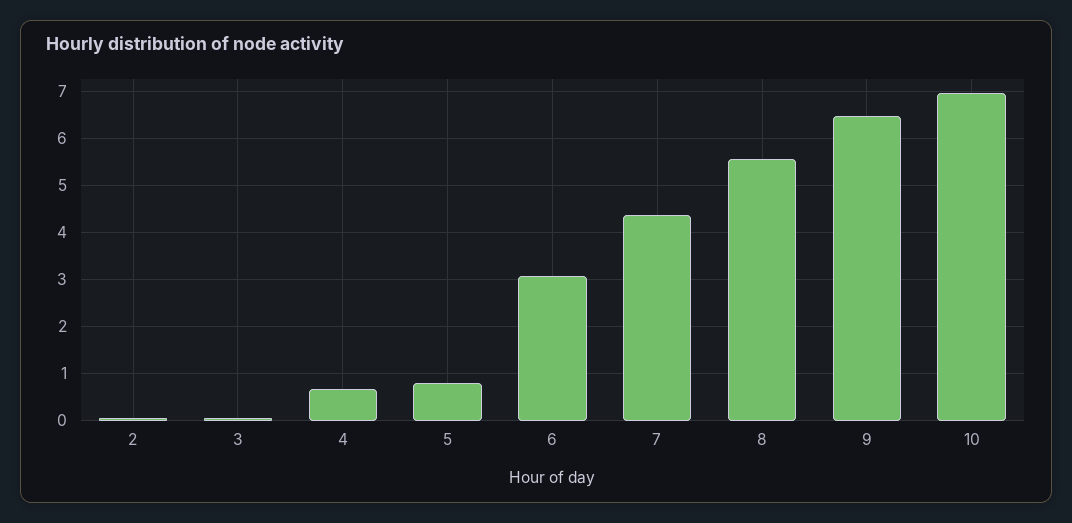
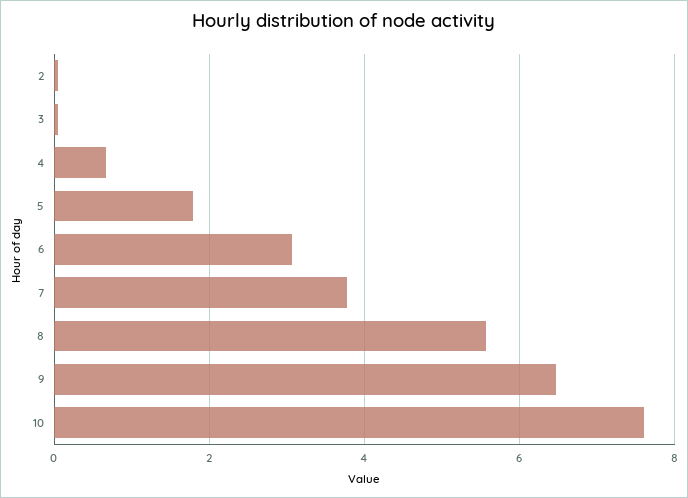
  {
    "2": 0,
    "3": 0,
    "4": 0.6,
-   "5": 0.8,
+   "5": 1.8,
    "6": 3,
-   "7": 4.4,
+   "7": 3.8,
    "8": 5.6,
    "9": 6.4,
-   "10": 7
+   "10": 7.6
  }

